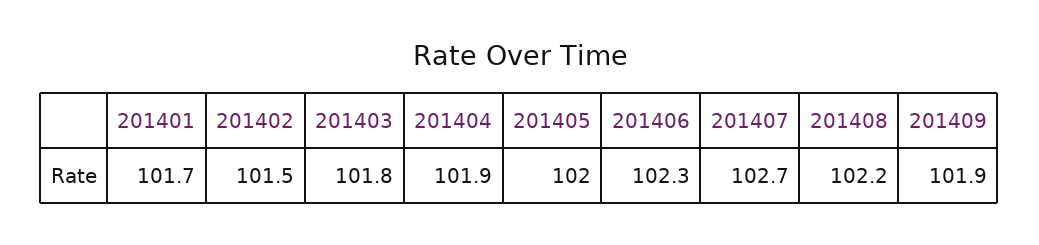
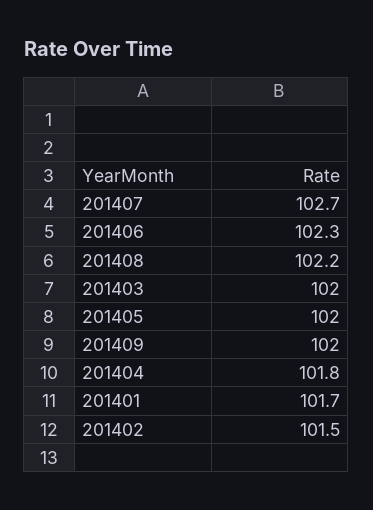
  {
    "201401": 101.7,
    "201402": 101.5,
-   "201403": 101.8,
+   "201403": 102,
-   "201404": 101.9,
+   "201404": 101.8,
    "201405": 102,
    "201406": 102.3,
    "201407": 102.7,
    "201408": 102.2,
-   "201409": 101.9
+   "201409": 102
  }

